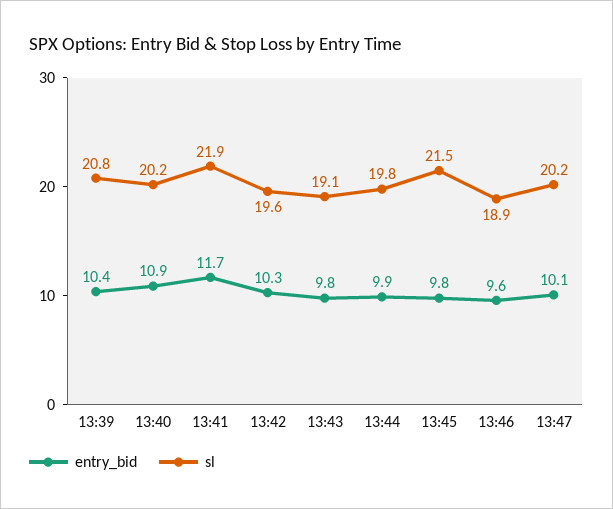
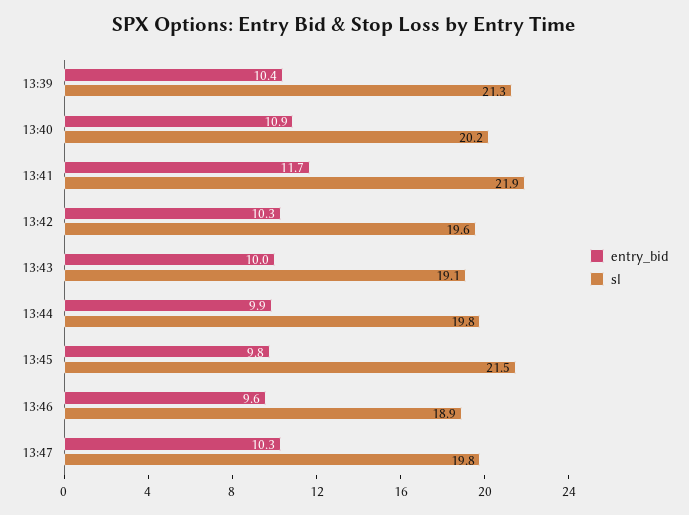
  {
    "entry_bid": {
      "13:39": 10.4,
      "13:40": 10.9,
      "13:41": 11.7,
      "13:42": 10.3,
-     "13:43": 9.8,
+     "13:43": 10,
      "13:44": 9.9,
      "13:45": 9.8,
      "13:46": 9.6,
-     "13:47": 10.1
+     "13:47": 10.3
    },
    "sl": {
-     "13:39": 20.8,
+     "13:39": 21.3,
      "13:40": 20.2,
      "13:41": 21.9,
      "13:42": 19.6,
      "13:43": 19.1,
      "13:44": 19.8,
      "13:45": 21.5,
      "13:46": 18.9,
-     "13:47": 20.2
+     "13:47": 19.8
    }
  }

